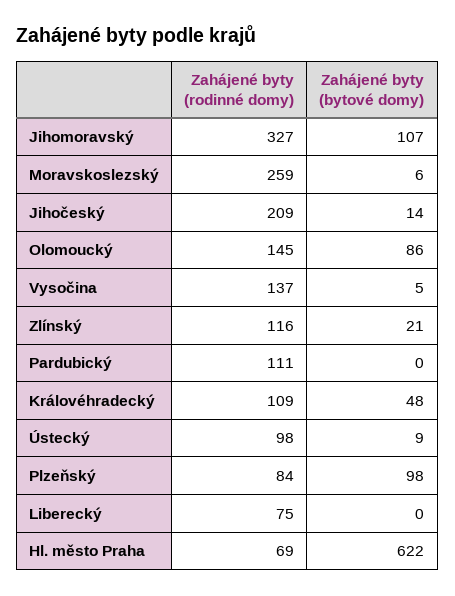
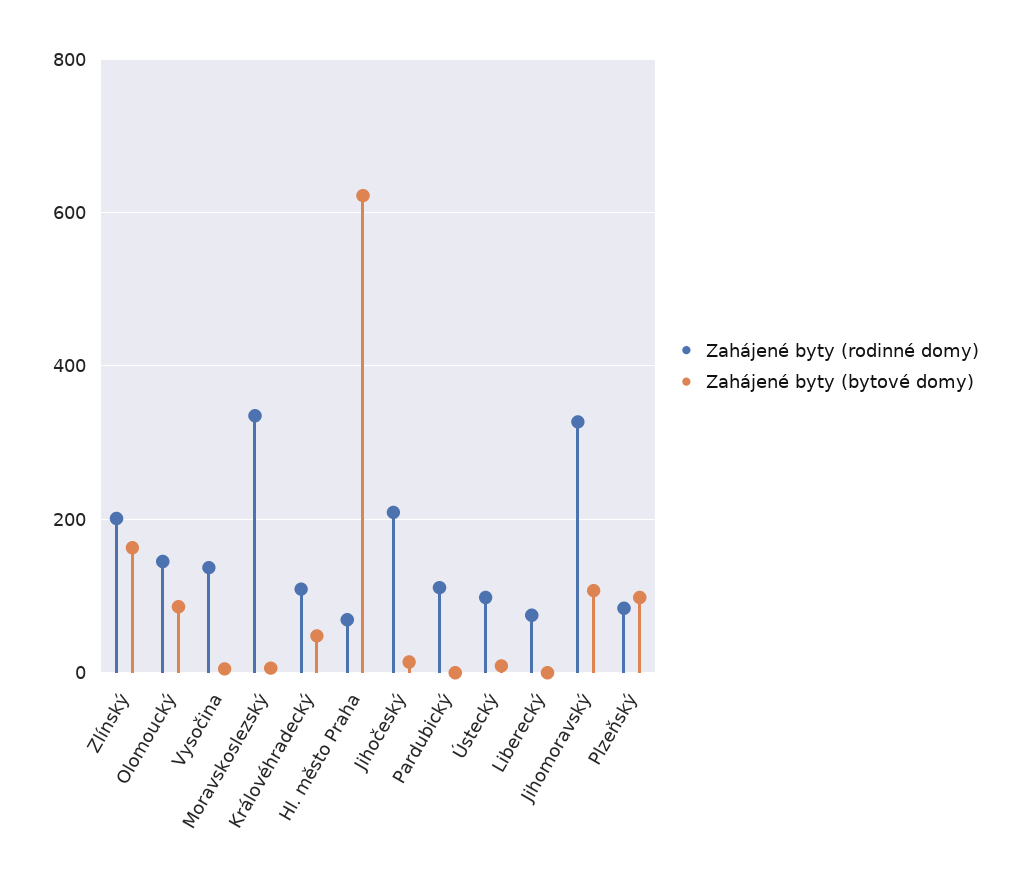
  {
    "Zahájené byty (rodinné domy)": {
      "Jihomoravský": 327,
-     "Moravskoslezský": 259,
+     "Moravskoslezský": 340,
      "Jihočeský": 209,
      "Olomoucký": 145,
      "Vysočina": 137,
-     "Zlínský": 116,
+     "Zlínský": 200,
      "Pardubický": 111,
      "Královéhradecký": 109,
      "Ústecký": 98,
      "Plzeňský": 84,
      "Liberecký": 75,
      "Hl. město Praha": 69
    },
    "Zahájené byty (bytové domy)": {
      "Jihomoravský": 107,
      "Moravskoslezský": 6,
      "Jihočeský": 14,
      "Olomoucký": 86,
      "Vysočina": 5,
-     "Zlínský": 21,
+     "Zlínský": 160,
      "Pardubický": 0,
      "Královéhradecký": 48,
      "Ústecký": 9,
      "Plzeňský": 98,
      "Liberecký": 0,
      "Hl. město Praha": 622
    }
  }

